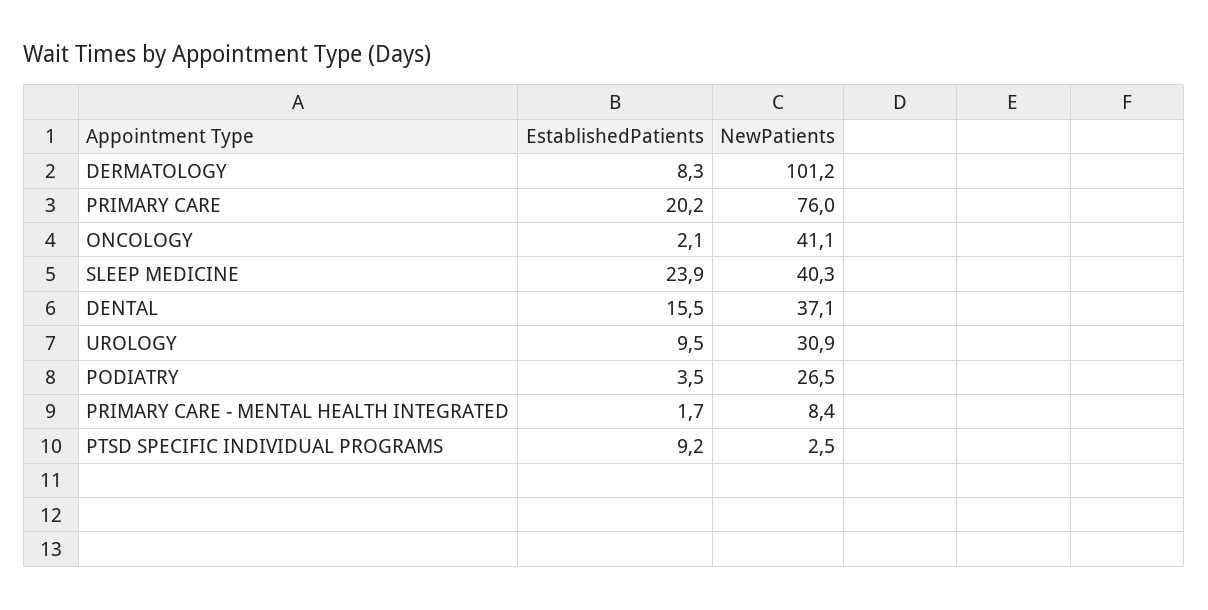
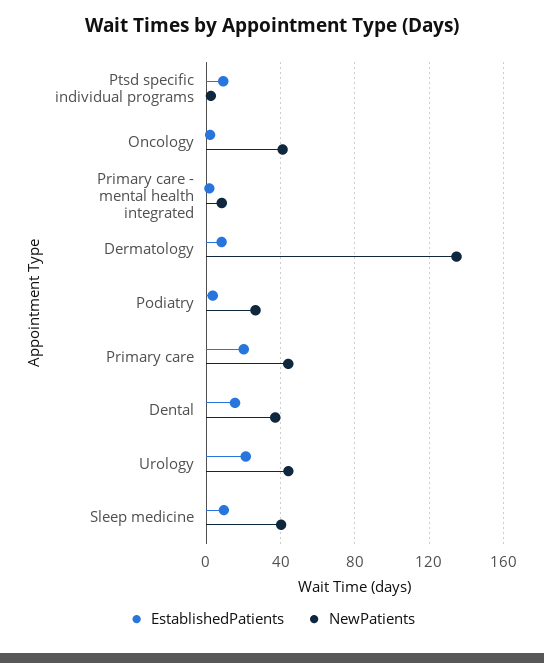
  {
    "EstablishedPatients": {
      "DERMATOLOGY": 8.3,
      "PRIMARY CARE": 20.2,
      "ONCOLOGY": 2.1,
-     "SLEEP MEDICINE": 23.9,
+     "SLEEP MEDICINE": 10,
      "DENTAL": 15.5,
-     "UROLOGY": 9.5,
+     "UROLOGY": 20,
      "PODIATRY": 3.5,
      "PRIMARY CARE - MENTAL HEALTH INTEGRATED": 1.7,
      "PTSD SPECIFIC INDIVIDUAL PROGRAMS": 9.2
    },
    "NewPatients": {
-     "DERMATOLOGY": 101.2,
+     "DERMATOLOGY": 135,
-     "PRIMARY CARE": 76,
+     "PRIMARY CARE": 45,
      "ONCOLOGY": 41.1,
      "SLEEP MEDICINE": 40.3,
      "DENTAL": 37.1,
-     "UROLOGY": 30.9,
+     "UROLOGY": 45,
      "PODIATRY": 26.5,
      "PRIMARY CARE - MENTAL HEALTH INTEGRATED": 8.4,
      "PTSD SPECIFIC INDIVIDUAL PROGRAMS": 2.5
    }
  }

